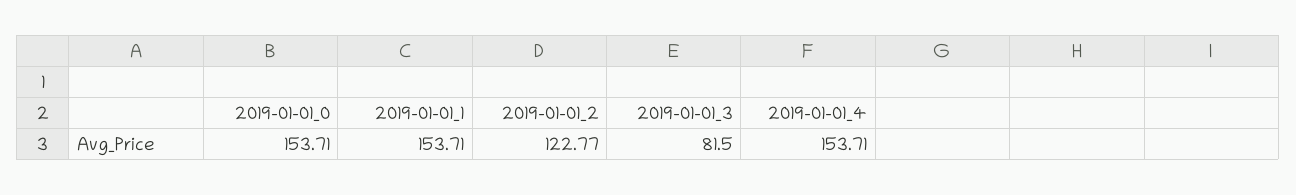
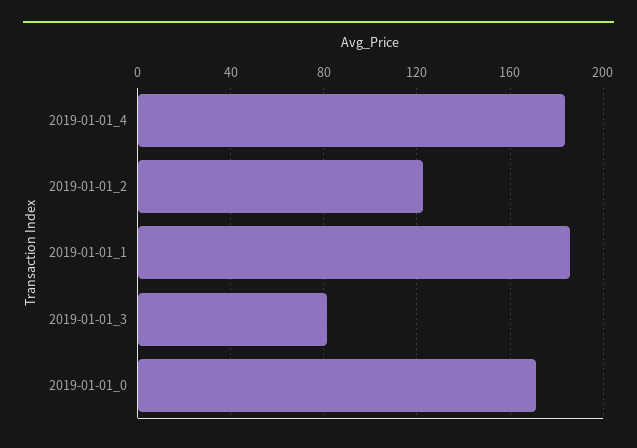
  {
-   "2019-01-01_0": 153.71,
+   "2019-01-01_0": 170,
-   "2019-01-01_1": 153.71,
+   "2019-01-01_1": 185,
    "2019-01-01_2": 122.77,
    "2019-01-01_3": 81.5,
-   "2019-01-01_4": 153.71
+   "2019-01-01_4": 185
  }

